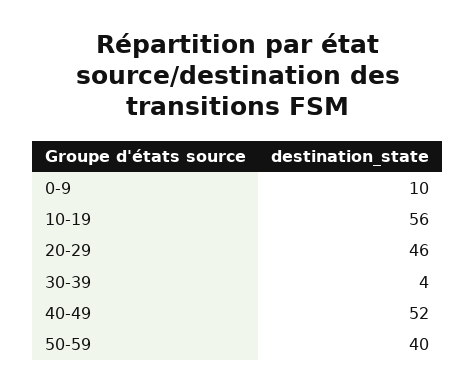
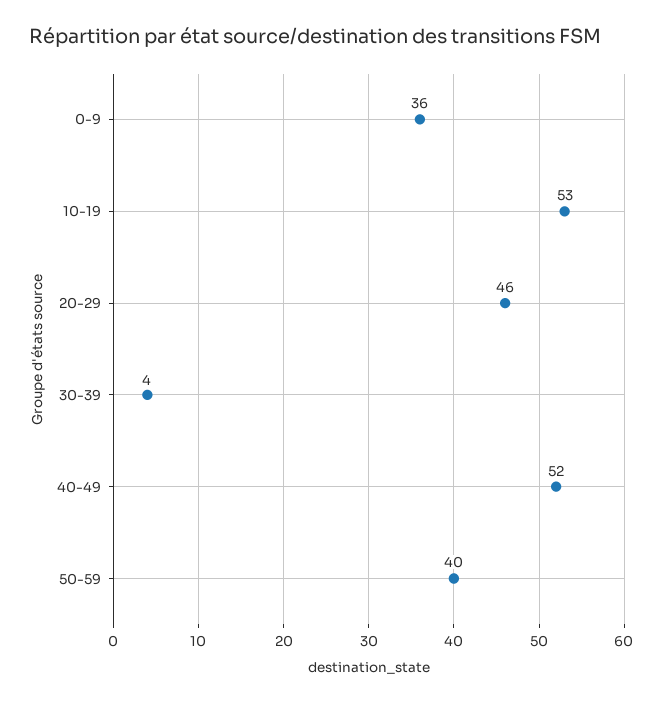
  {
-   "0-9": 10,
+   "0-9": 36,
-   "10-19": 56,
+   "10-19": 53,
    "20-29": 46,
    "30-39": 4,
    "40-49": 52,
    "50-59": 40
  }

